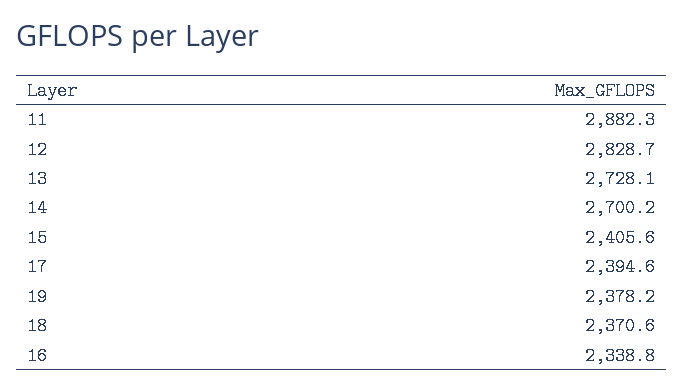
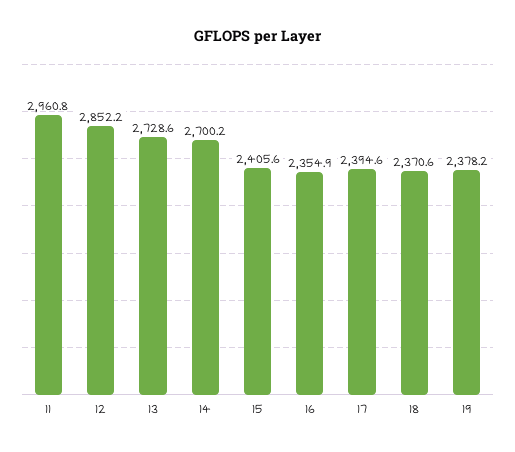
  {
-   "11": 2882.3,
+   "11": 2960.8,
-   "12": 2828.7,
+   "12": 2852.2,
-   "13": 2728.1,
+   "13": 2728.6,
    "14": 2700.2,
    "15": 2405.6,
    "17": 2394.6,
    "19": 2378.2,
    "18": 2370.6,
-   "16": 2338.8
+   "16": 2354.9
  }

